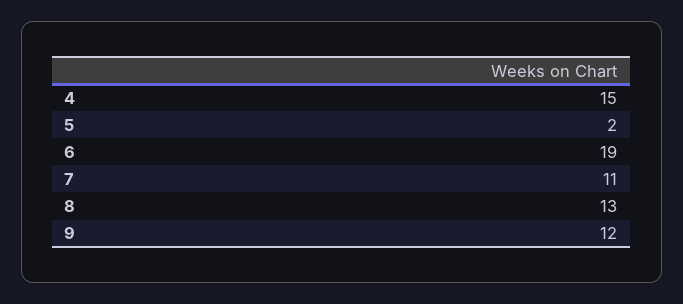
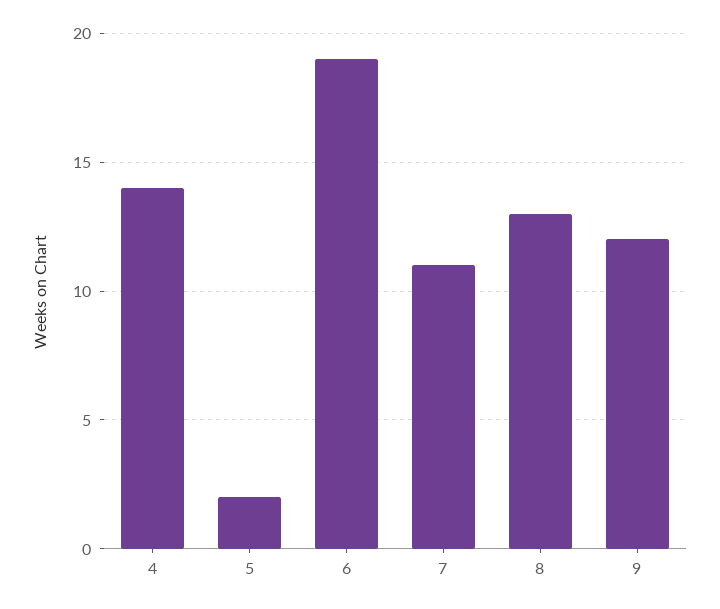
  {
-   "4": 15,
+   "4": 14,
    "5": 2,
    "6": 19,
    "7": 11,
    "8": 13,
    "9": 12
  }

